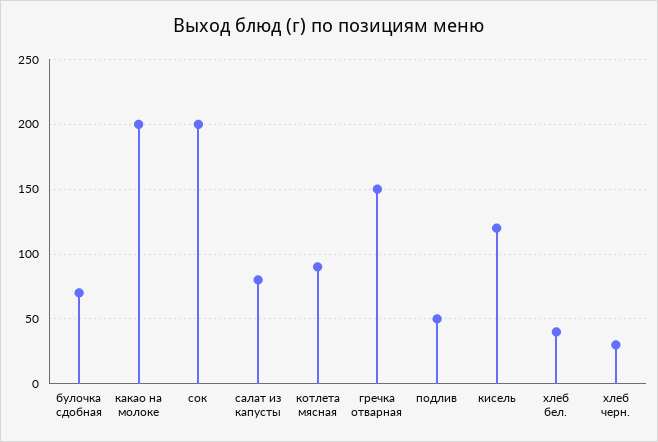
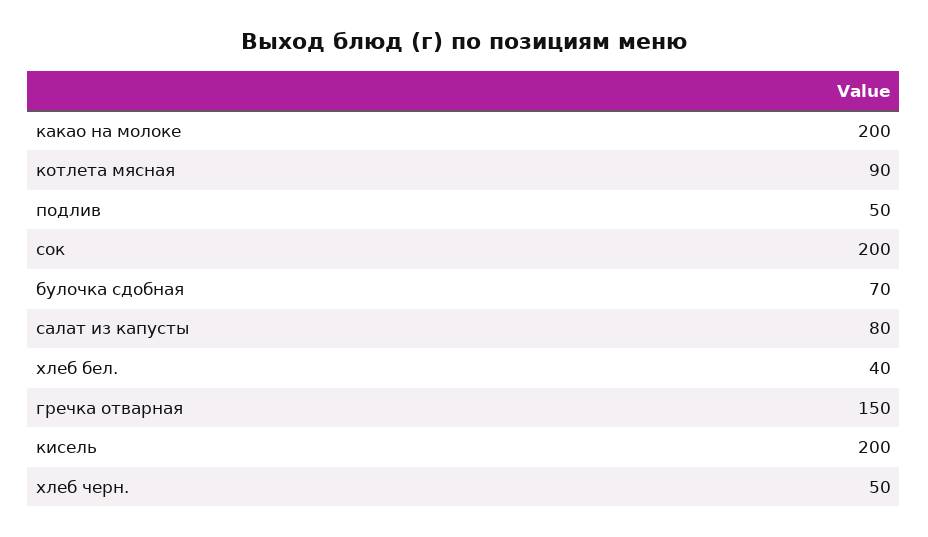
  {
    "булочка сдобная": 70,
    "какао на молоке": 200,
    "сок": 200,
    "салат из капусты": 80,
    "котлета мясная": 90,
    "гречка отварная": 150,
    "подлив": 50,
-   "кисель": 120,
+   "кисель": 200,
    "хлеб бел.": 40,
-   "хлеб черн.": 30
+   "хлеб черн.": 50
  }

